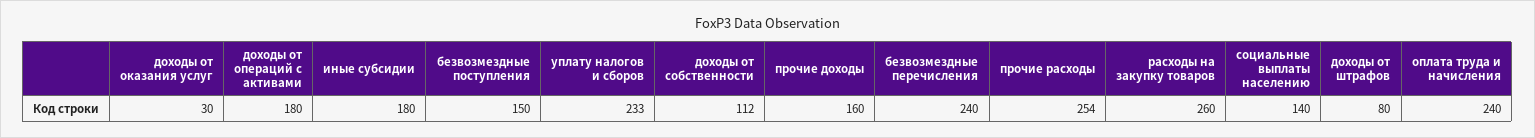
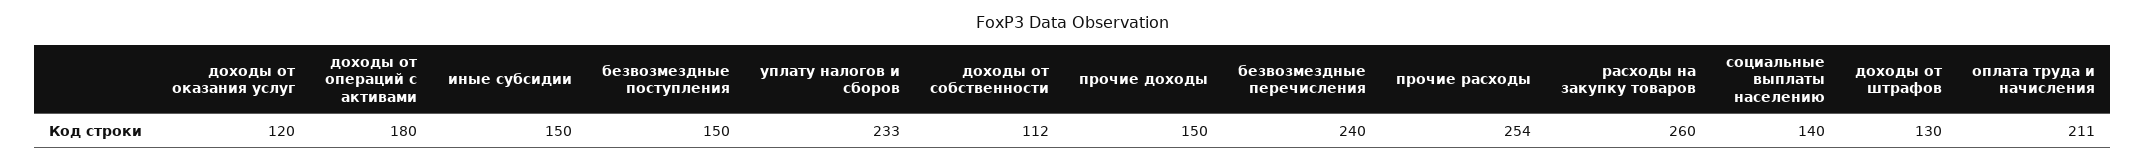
  {
-   "доходы от оказания услуг": 30,
+   "доходы от оказания услуг": 120,
    "доходы от операций с активами": 180,
-   "иные субсидии": 180,
+   "иные субсидии": 150,
    "безвозмездные поступления": 150,
    "уплату налогов и сборов": 233,
    "доходы от собственности": 112,
-   "прочие доходы": 160,
+   "прочие доходы": 150,
    "безвозмездные перечисления": 240,
    "прочие расходы": 254,
    "расходы на закупку товаров": 260,
    "социальные выплаты населению": 140,
-   "доходы от штрафов": 80,
+   "доходы от штрафов": 130,
-   "оплата труда и начисления": 240
+   "оплата труда и начисления": 211
  }

